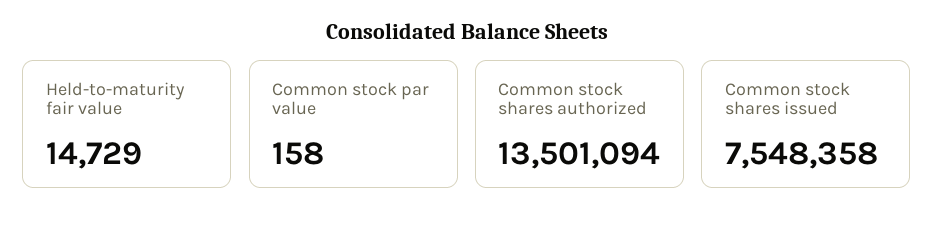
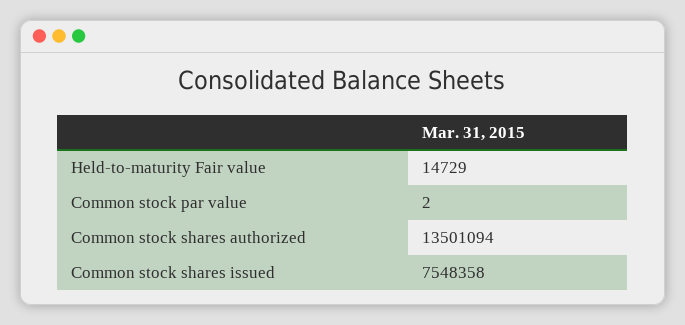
  {
    "Held-to-maturity fair value": 14729,
-   "Common stock par value": 158,
+   "Common stock par value": 2,
    "Common stock shares authorized": 13501094,
    "Common stock shares issued": 7548358
  }

